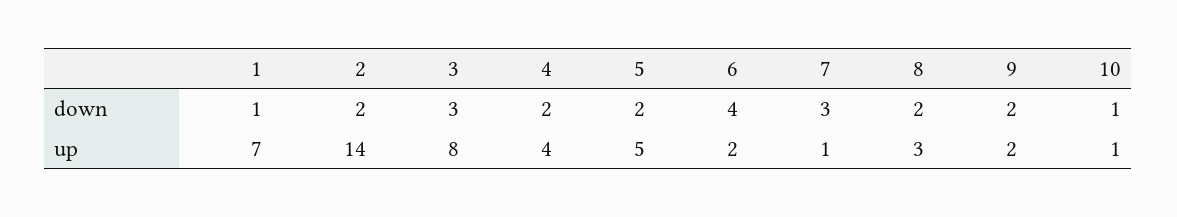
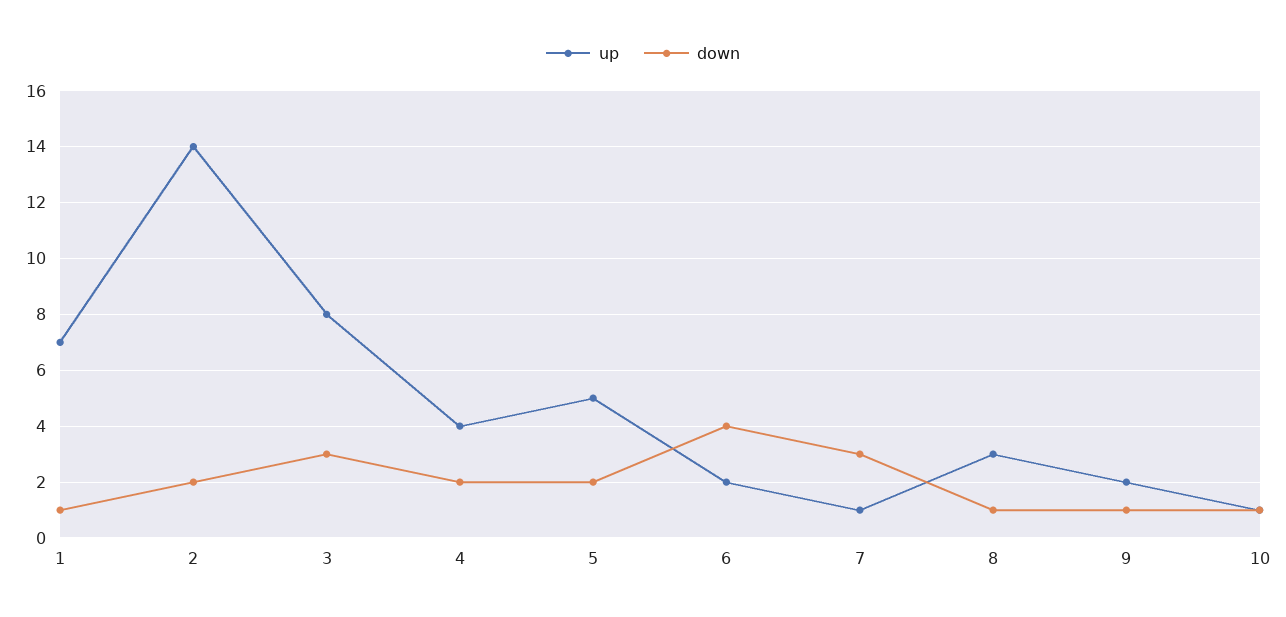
  {
    "down": {
      "1": 1,
      "2": 2,
      "3": 3,
      "4": 2,
      "5": 2,
      "6": 4,
      "7": 3,
-     "8": 2,
+     "8": 1,
-     "9": 2,
+     "9": 1,
      "10": 1
    },
    "up": {
      "1": 7,
      "2": 14,
      "3": 8,
      "4": 4,
      "5": 5,
      "6": 2,
      "7": 1,
      "8": 3,
      "9": 2,
      "10": 1
    }
  }

